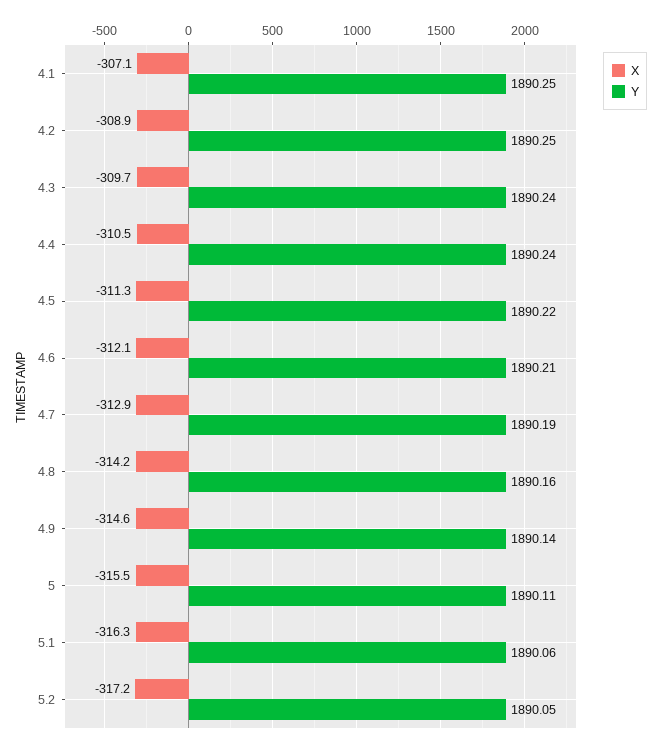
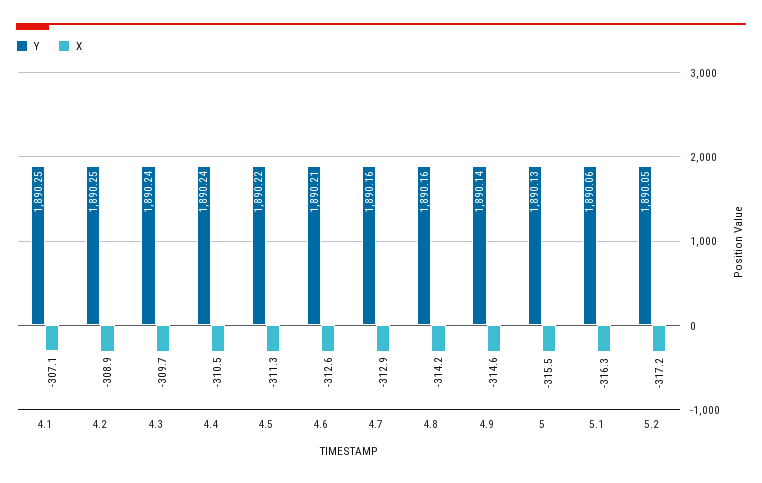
  {
    "X": {
      "4.1": -307.1,
      "4.2": -308.9,
      "4.3": -309.7,
      "4.4": -310.5,
      "4.5": -311.3,
-     "4.6": -312.1,
+     "4.6": -312.6,
      "4.7": -312.9,
      "4.8": -314.2,
      "4.9": -314.6,
      "5": -315.5,
      "5.1": -316.3,
      "5.2": -317.2
    },
    "Y": {
      "4.1": 1890.25,
      "4.2": 1890.25,
      "4.3": 1890.24,
      "4.4": 1890.24,
      "4.5": 1890.22,
      "4.6": 1890.21,
-     "4.7": 1890.19,
+     "4.7": 1890.16,
      "4.8": 1890.16,
      "4.9": 1890.14,
-     "5": 1890.11,
+     "5": 1890.13,
      "5.1": 1890.06,
      "5.2": 1890.05
    }
  }

